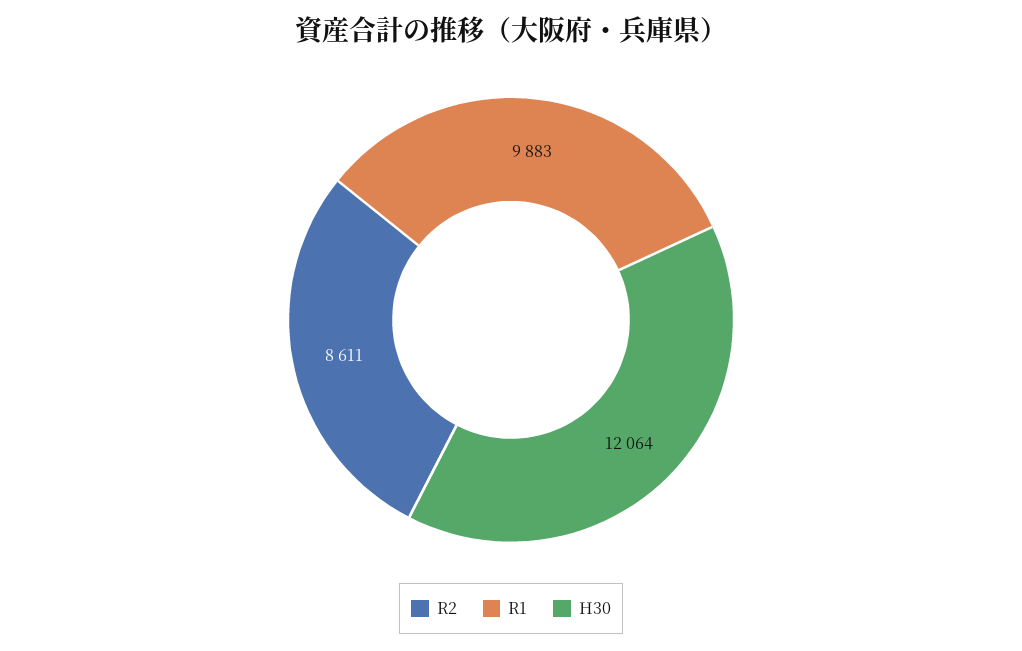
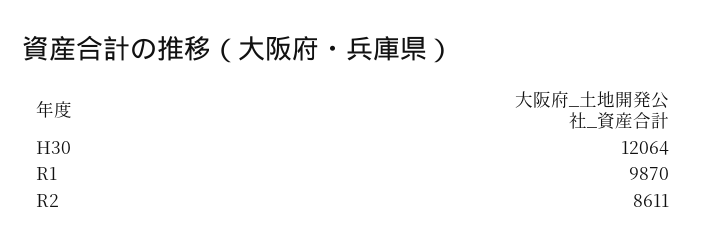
  {
    "R2": 8611,
-   "R1": 9883,
+   "R1": 9870,
    "H30": 12064
  }

